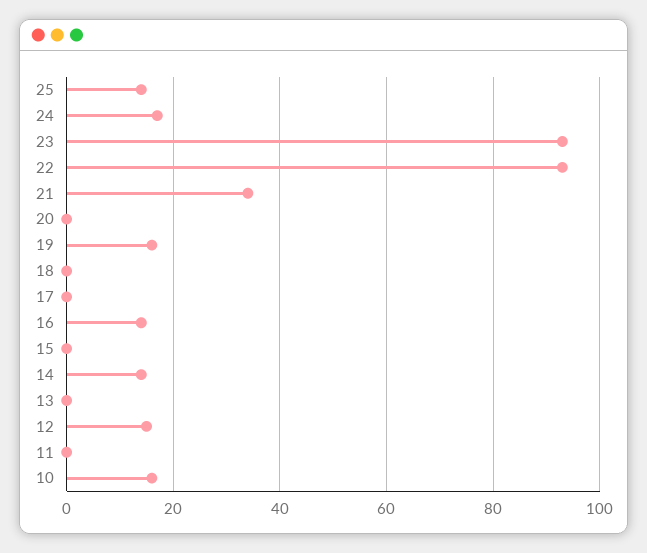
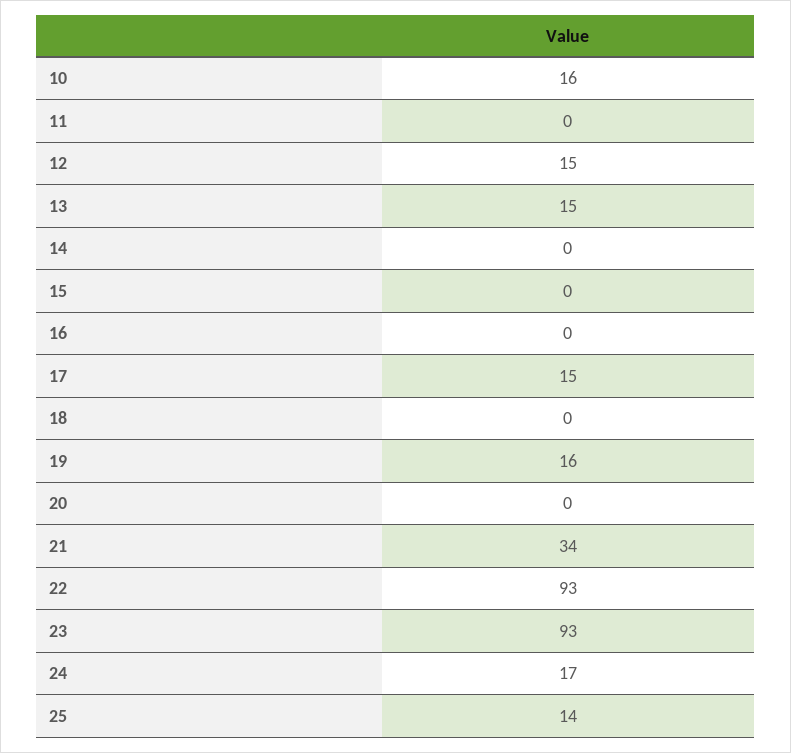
  {
    "25": 14,
    "24": 17,
    "23": 93,
    "22": 93,
    "21": 34,
    "20": 0,
    "19": 16,
    "18": 0,
-   "17": 0,
+   "17": 15,
-   "16": 15,
+   "16": 0,
    "15": 0,
-   "14": 15,
+   "14": 0,
-   "13": 0,
+   "13": 15,
    "12": 15,
    "11": 0,
    "10": 16
  }

